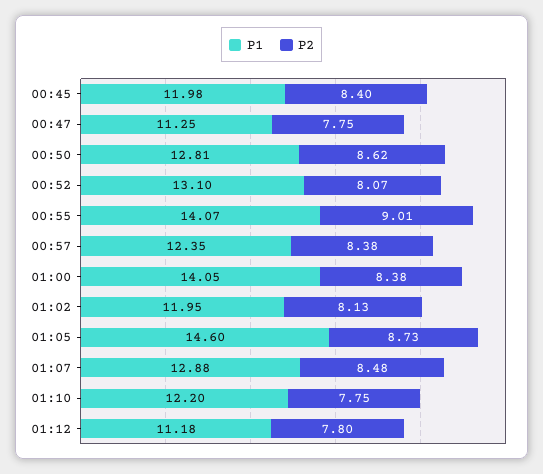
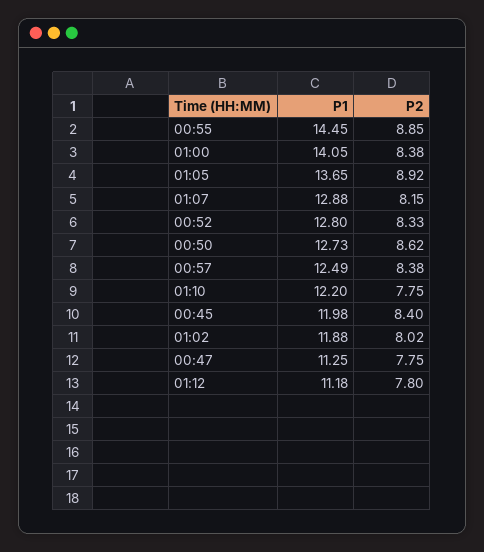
  {
    "P1": {
      "00:45": 11.98,
      "00:47": 11.25,
-     "00:50": 12.81,
+     "00:50": 12.73,
-     "00:52": 13.1,
+     "00:52": 12.8,
-     "00:55": 14.07,
+     "00:55": 14.45,
-     "00:57": 12.35,
+     "00:57": 12.49,
      "01:00": 14.05,
-     "01:02": 11.95,
+     "01:02": 11.88,
-     "01:05": 14.6,
+     "01:05": 13.65,
      "01:07": 12.88,
      "01:10": 12.2,
      "01:12": 11.18
    },
    "P2": {
      "00:45": 8.4,
      "00:47": 7.75,
      "00:50": 8.62,
-     "00:52": 8.07,
+     "00:52": 8.33,
-     "00:55": 9.01,
+     "00:55": 8.85,
      "00:57": 8.38,
      "01:00": 8.38,
-     "01:02": 8.13,
+     "01:02": 8.02,
-     "01:05": 8.73,
+     "01:05": 8.92,
-     "01:07": 8.48,
+     "01:07": 8.15,
      "01:10": 7.75,
      "01:12": 7.8
    }
  }

